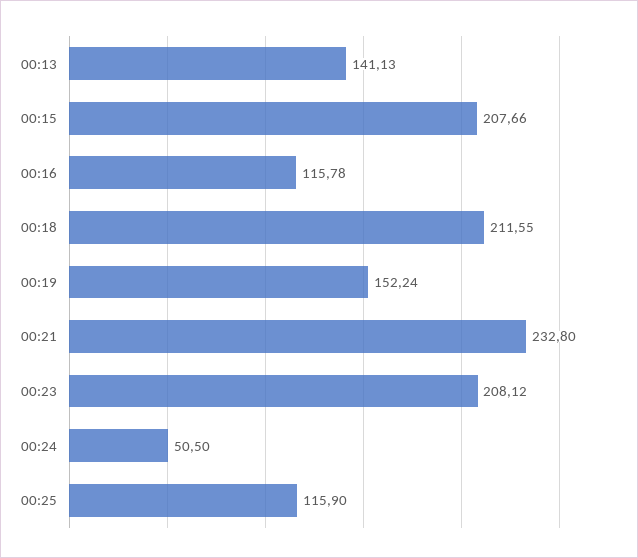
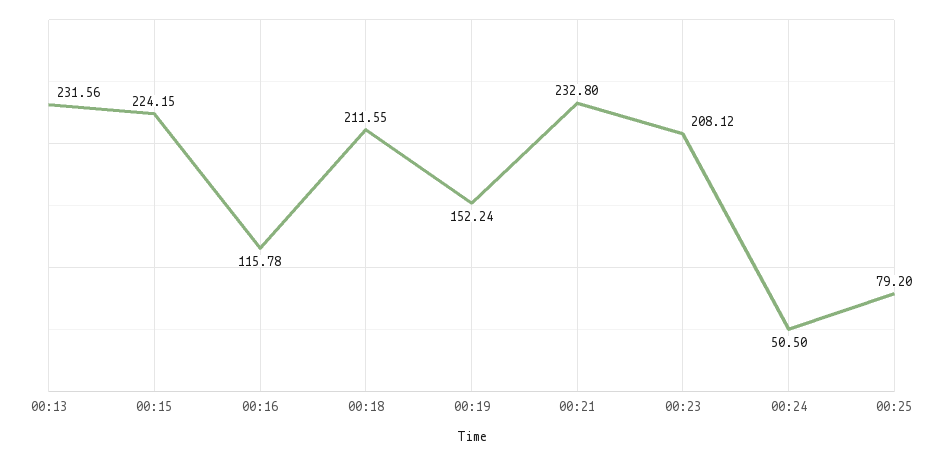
  {
-   "00:13": 141.13,
+   "00:13": 231.56,
-   "00:15": 207.66,
+   "00:15": 224.15,
    "00:16": 115.78,
    "00:18": 211.55,
    "00:19": 152.24,
    "00:21": 232.8,
    "00:23": 208.12,
    "00:24": 50.5,
-   "00:25": 115.9
+   "00:25": 79.2
  }

